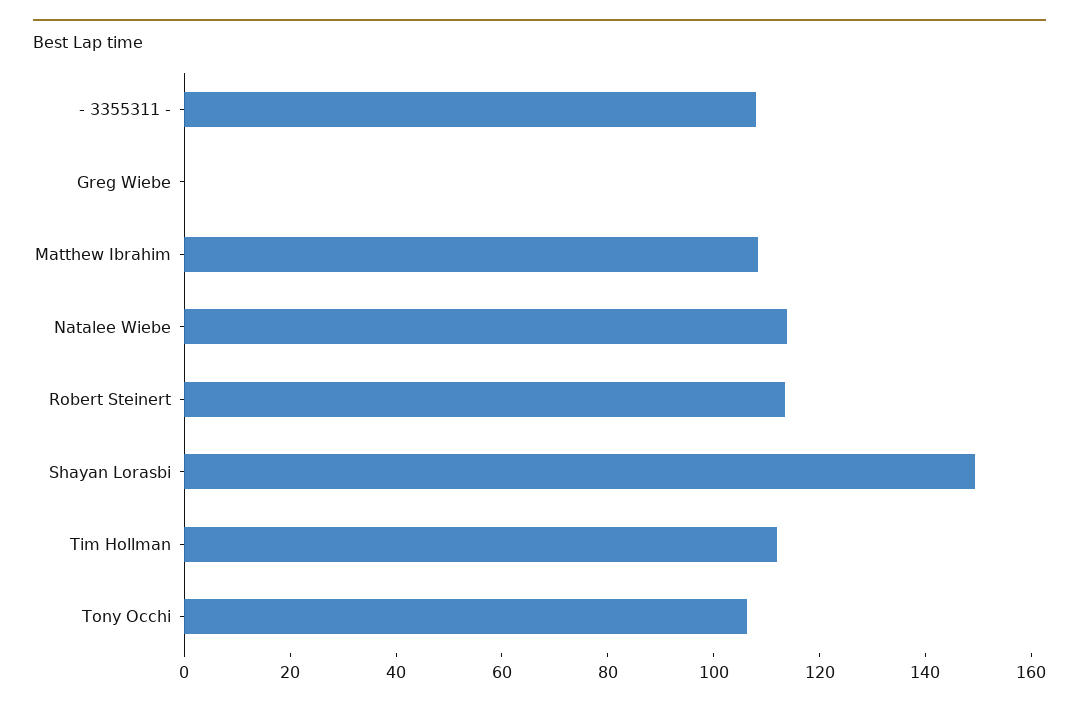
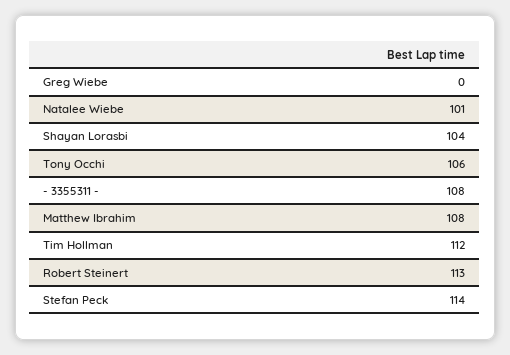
  {
    "- 3355311 -": 108,
    "Greg Wiebe": 0,
    "Matthew Ibrahim": 108,
-   "Natalee Wiebe": 115,
+   "Natalee Wiebe": 101,
    "Robert Steinert": 113,
-   "Shayan Lorasbi": 150,
+   "Shayan Lorasbi": 104,
    "Tim Hollman": 112,
-   "Tony Occhi": 106
+   "Tony Occhi": 106,
+   "Stefan Peck": 114
  }

